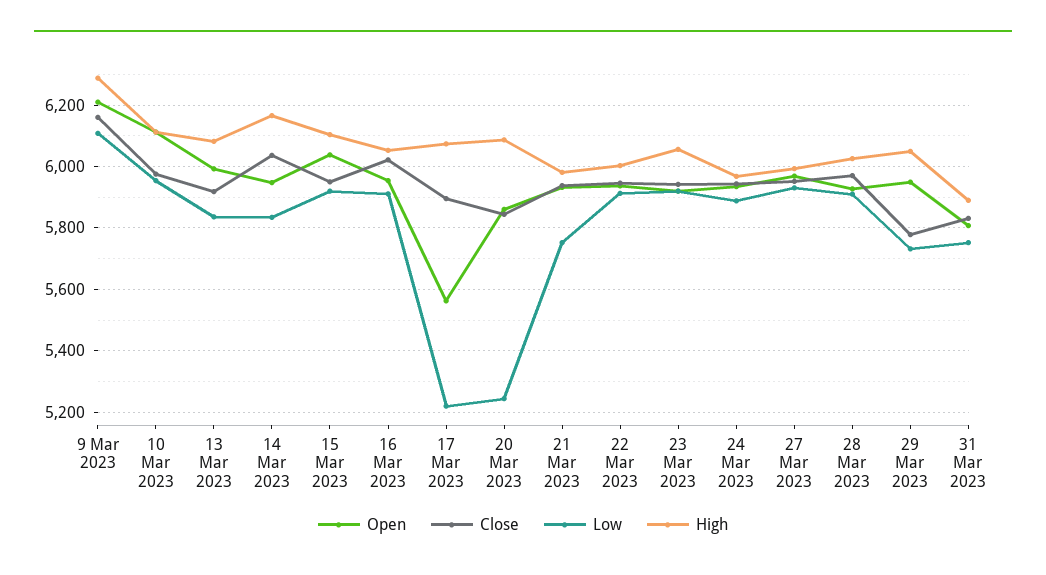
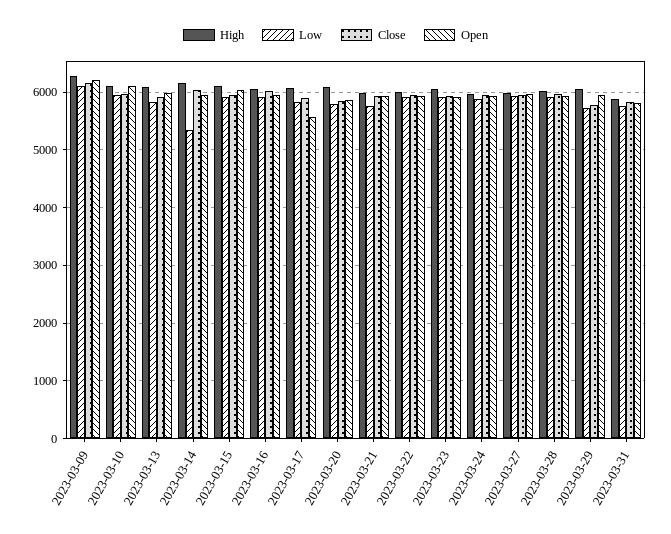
  {
    "Open": {
      "9 Mar 2023": 6200,
      "10 Mar 2023": 6120,
      "13 Mar 2023": 6000,
      "14 Mar 2023": 5940,
      "15 Mar 2023": 6040,
      "16 Mar 2023": 5960,
      "17 Mar 2023": 5560,
      "20 Mar 2023": 5860,
      "21 Mar 2023": 5940,
      "22 Mar 2023": 5940,
      "23 Mar 2023": 5920,
      "24 Mar 2023": 5940,
      "27 Mar 2023": 5960,
      "28 Mar 2023": 5920,
      "29 Mar 2023": 5940,
      "31 Mar 2023": 5800
    },
    "Close": {
      "9 Mar 2023": 6160,
      "10 Mar 2023": 5980,
      "13 Mar 2023": 5920,
      "14 Mar 2023": 6040,
      "15 Mar 2023": 5960,
      "16 Mar 2023": 6020,
      "17 Mar 2023": 5900,
      "20 Mar 2023": 5840,
      "21 Mar 2023": 5940,
      "22 Mar 2023": 5940,
      "23 Mar 2023": 5940,
      "24 Mar 2023": 5940,
      "27 Mar 2023": 5960,
      "28 Mar 2023": 5980,
      "29 Mar 2023": 5780,
      "31 Mar 2023": 5840
    },
    "Low": {
      "9 Mar 2023": 6100,
      "10 Mar 2023": 5960,
      "13 Mar 2023": 5840,
-     "14 Mar 2023": 5840,
+     "14 Mar 2023": 5400,
      "15 Mar 2023": 5920,
      "16 Mar 2023": 5920,
-     "17 Mar 2023": 5220,
+     "17 Mar 2023": 5800,
-     "20 Mar 2023": 5240,
+     "20 Mar 2023": 5800,
      "21 Mar 2023": 5760,
      "22 Mar 2023": 5920,
      "23 Mar 2023": 5920,
      "24 Mar 2023": 5880,
      "27 Mar 2023": 5940,
      "28 Mar 2023": 5900,
      "29 Mar 2023": 5740,
      "31 Mar 2023": 5760
    },
    "High": {
      "9 Mar 2023": 6280,
      "10 Mar 2023": 6120,
      "13 Mar 2023": 6080,
      "14 Mar 2023": 6160,
      "15 Mar 2023": 6100,
      "16 Mar 2023": 6060,
      "17 Mar 2023": 6080,
      "20 Mar 2023": 6080,
      "21 Mar 2023": 5980,
      "22 Mar 2023": 6000,
      "23 Mar 2023": 6060,
      "24 Mar 2023": 5960,
      "27 Mar 2023": 6000,
      "28 Mar 2023": 6020,
      "29 Mar 2023": 6040,
      "31 Mar 2023": 5880
    }
  }

